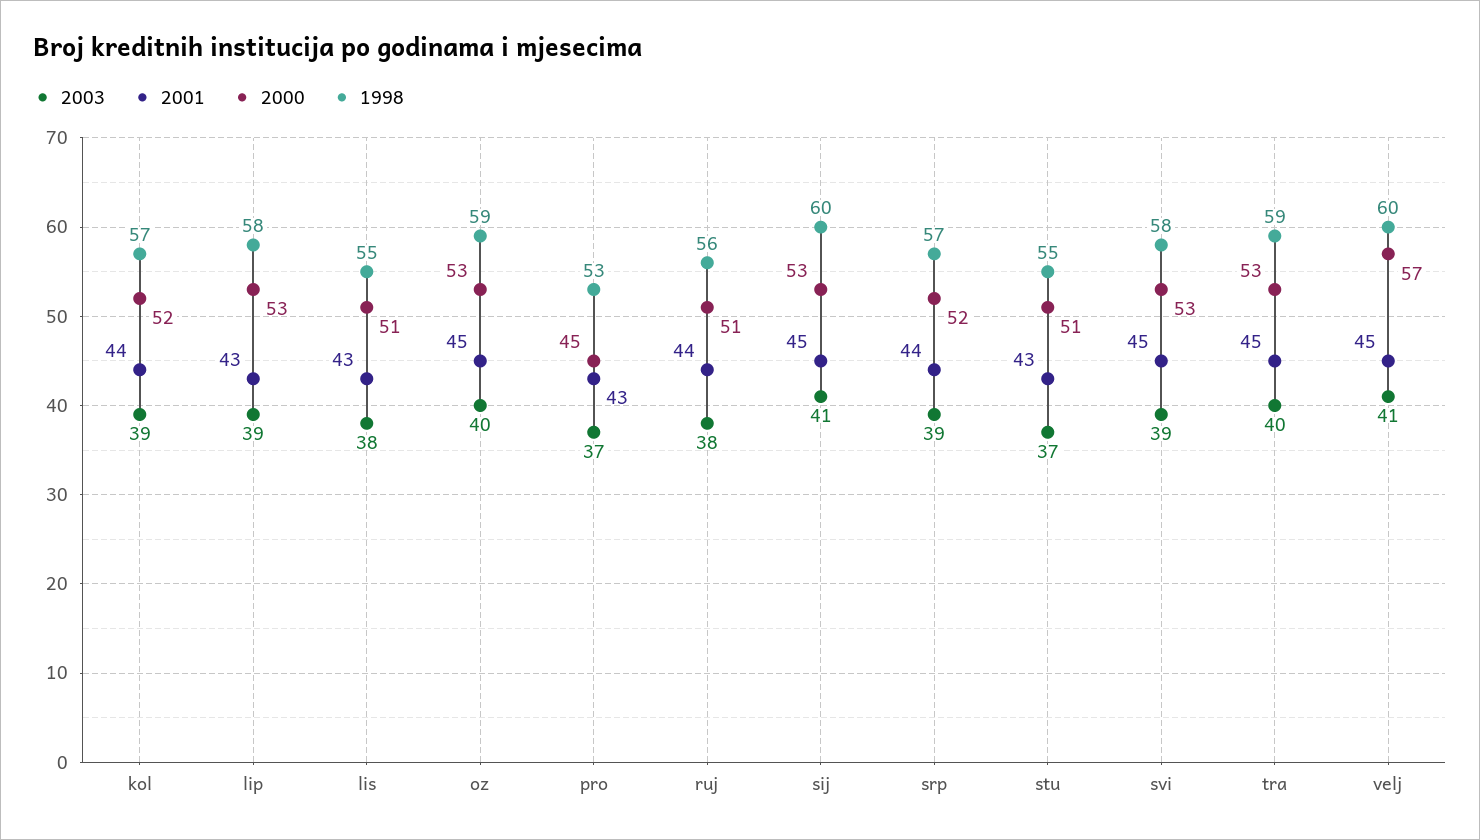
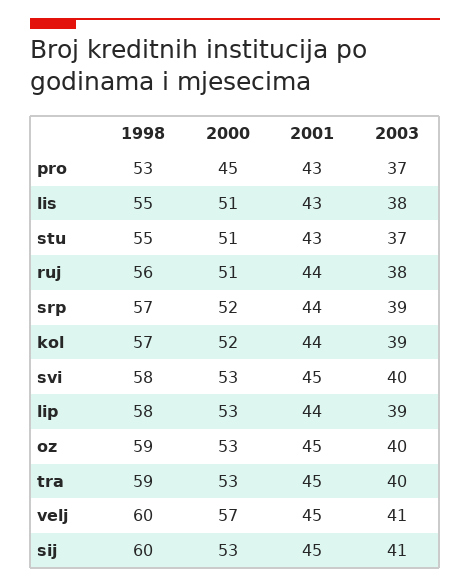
  {
    "2003": {
      "kol": 39,
      "lip": 39,
      "lis": 38,
      "oz": 40,
      "pro": 37,
      "ruj": 38,
      "sij": 41,
      "srp": 39,
      "stu": 37,
-     "svi": 39,
+     "svi": 40,
      "tra": 40,
      "velj": 41
    },
    "2001": {
      "kol": 44,
-     "lip": 43,
+     "lip": 44,
      "lis": 43,
      "oz": 45,
      "pro": 43,
      "ruj": 44,
      "sij": 45,
      "srp": 44,
      "stu": 43,
      "svi": 45,
      "tra": 45,
      "velj": 45
    },
    "2000": {
      "kol": 52,
      "lip": 53,
      "lis": 51,
      "oz": 53,
      "pro": 45,
      "ruj": 51,
      "sij": 53,
      "srp": 52,
      "stu": 51,
      "svi": 53,
      "tra": 53,
      "velj": 57
    },
    "1998": {
      "kol": 57,
      "lip": 58,
      "lis": 55,
      "oz": 59,
      "pro": 53,
      "ruj": 56,
      "sij": 60,
      "srp": 57,
      "stu": 55,
      "svi": 58,
      "tra": 59,
      "velj": 60
    }
  }

